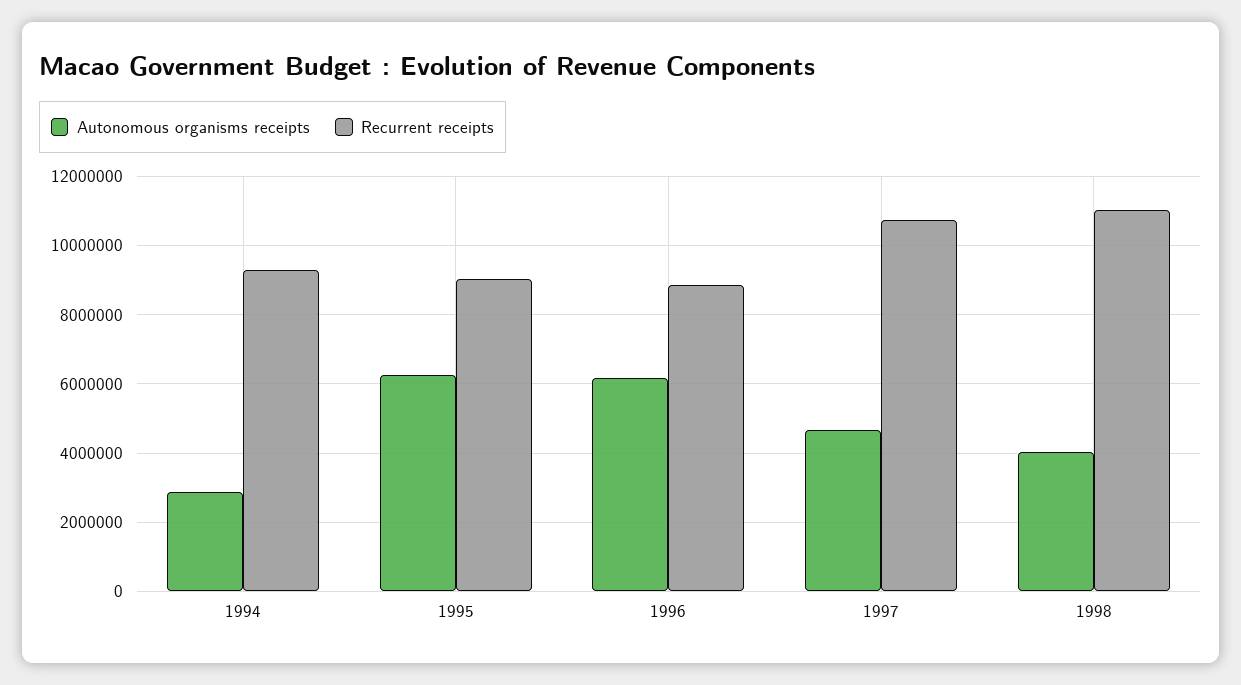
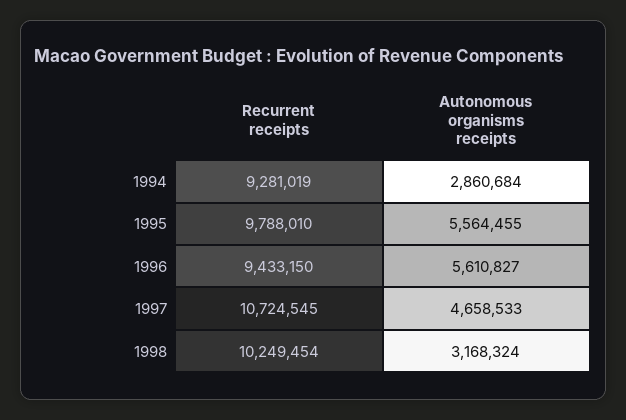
  {
    "Autonomous organisms receipts": {
      "1994": 2860684,
-     "1995": 6200000,
+     "1995": 5564455,
-     "1996": 6200000,
+     "1996": 5610827,
      "1997": 4658533,
-     "1998": 4000000
+     "1998": 3168324
    },
    "Recurrent receipts": {
      "1994": 9281019,
-     "1995": 9000000,
+     "1995": 9788010,
-     "1996": 8800000,
+     "1996": 9433150,
      "1997": 10724545,
-     "1998": 11000000
+     "1998": 10249454
    }
  }

